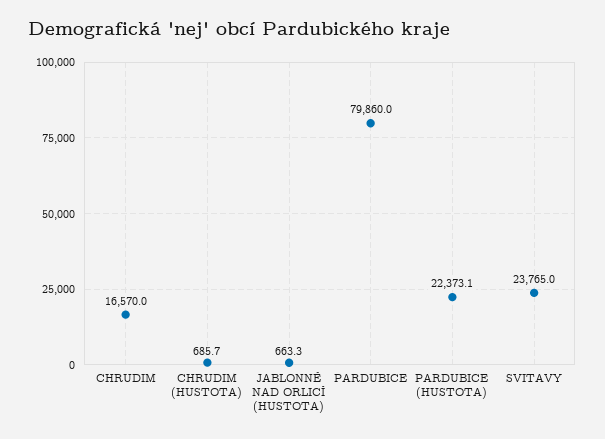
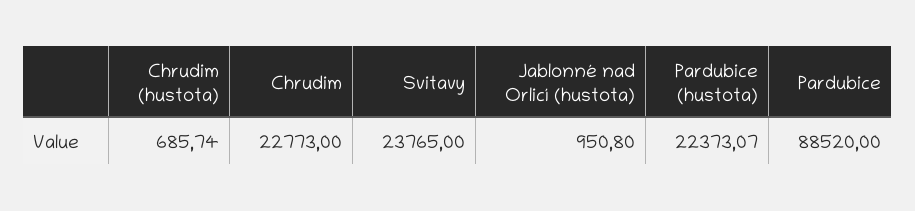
  {
-   "CHRUDIM": 16570,
+   "CHRUDIM": 22773,
    "CHRUDIM (HUSTOTA)": 685.74,
-   "JABLONNÉ NAD ORLICÍ (HUSTOTA)": 663.3,
+   "JABLONNÉ NAD ORLICÍ (HUSTOTA)": 950.8,
-   "PARDUBICE": 79860,
+   "PARDUBICE": 88520,
    "PARDUBICE (HUSTOTA)": 22373.07,
    "SVITAVY": 23765
  }

